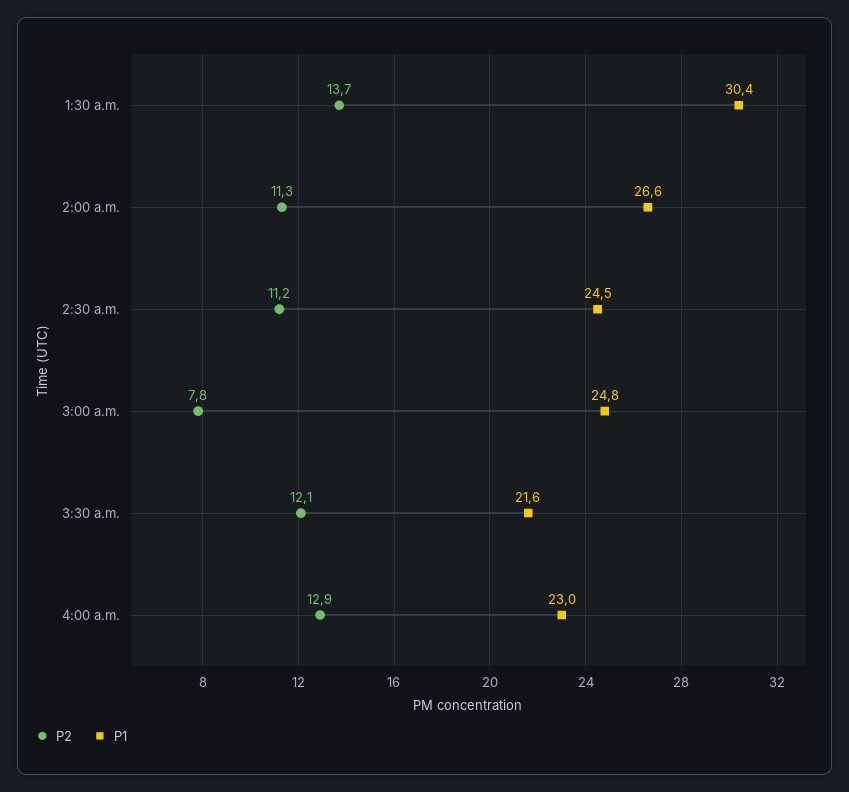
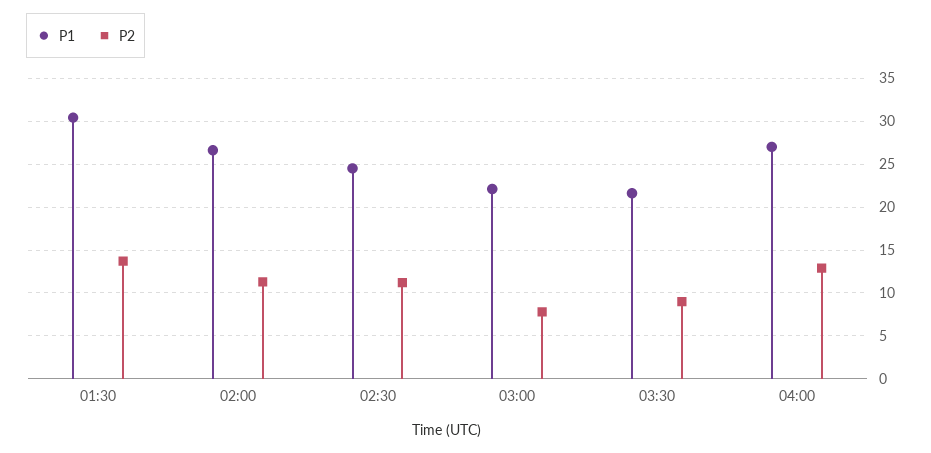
  {
    "P2": {
      "1:30 a.m.": 13.7,
      "2:00 a.m.": 11.3,
      "2:30 a.m.": 11.2,
      "3:00 a.m.": 7.8,
-     "3:30 a.m.": 12.1,
+     "3:30 a.m.": 9,
      "4:00 a.m.": 12.9
    },
    "P1": {
      "1:30 a.m.": 30.4,
      "2:00 a.m.": 26.6,
      "2:30 a.m.": 24.5,
-     "3:00 a.m.": 24.8,
+     "3:00 a.m.": 22,
      "3:30 a.m.": 21.6,
-     "4:00 a.m.": 23
+     "4:00 a.m.": 27
    }
  }

